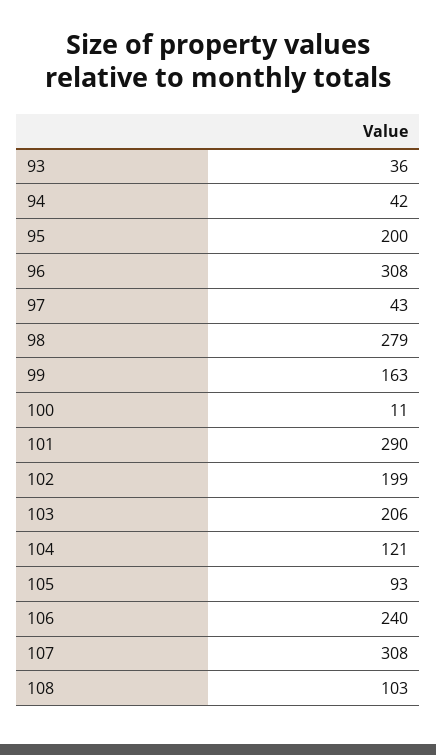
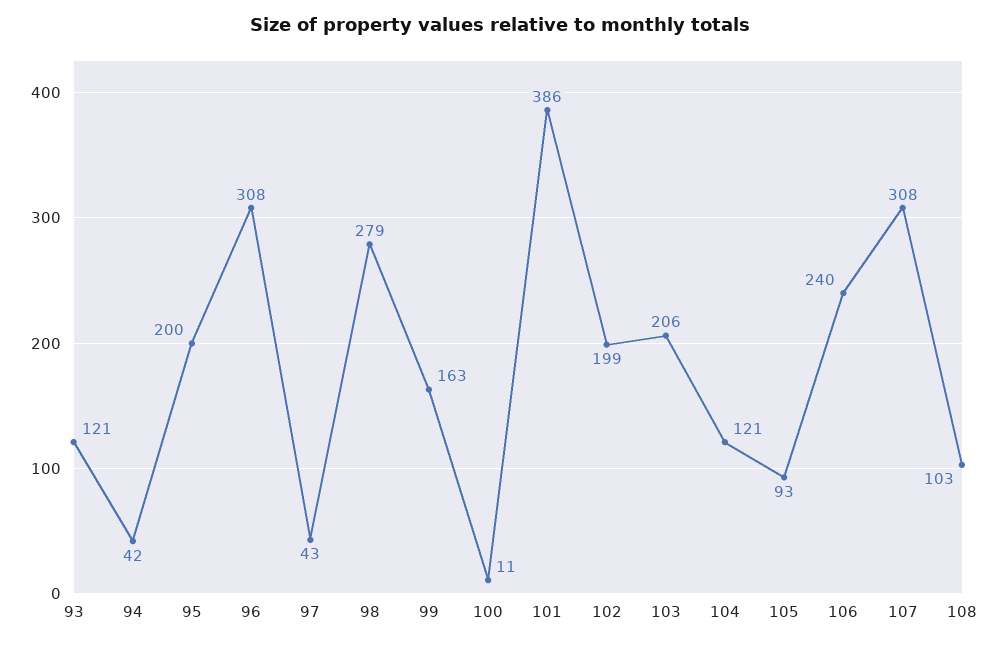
  {
-   "93": 36,
+   "93": 121,
    "94": 42,
    "95": 200,
    "96": 308,
    "97": 43,
    "98": 279,
    "99": 163,
    "100": 11,
-   "101": 290,
+   "101": 386,
    "102": 199,
    "103": 206,
    "104": 121,
    "105": 93,
    "106": 240,
    "107": 308,
    "108": 103
  }

